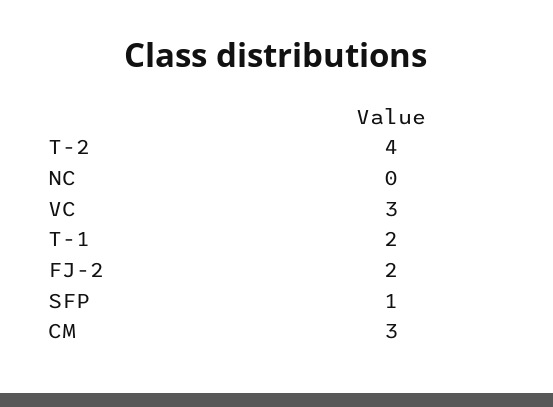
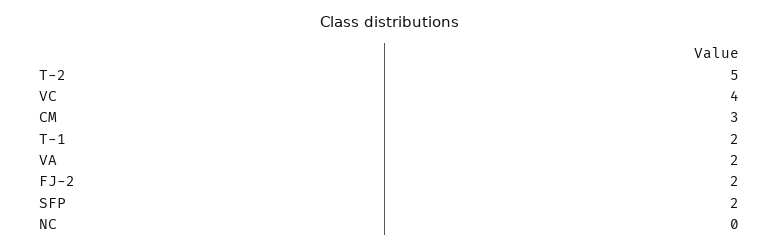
  {
-   "T-2": 4,
+   "T-2": 5,
    "NC": 0,
-   "VC": 3,
+   "VC": 4,
    "T-1": 2,
    "FJ-2": 2,
-   "SFP": 1,
+   "SFP": 2,
-   "CM": 3
+   "CM": 3,
+   "VA": 2
  }

